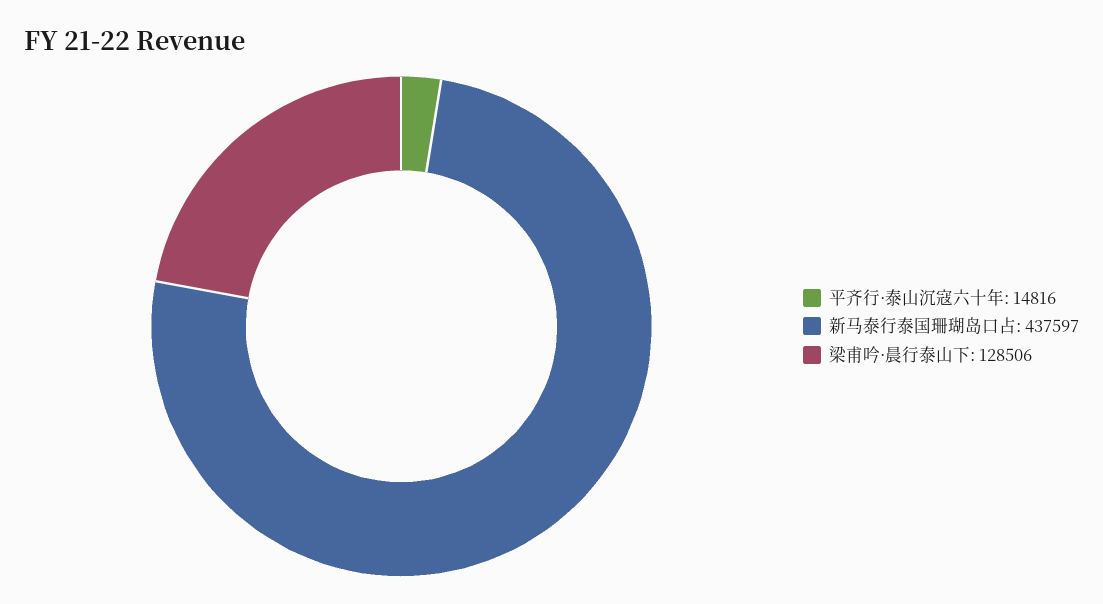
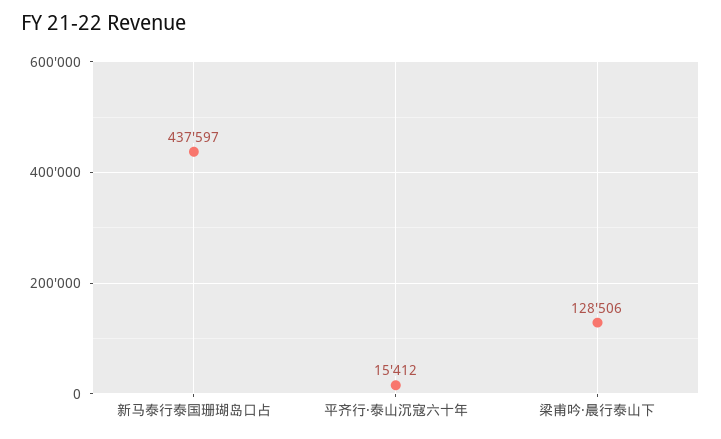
  {
-   "平齐行·泰山沉寇六十年": 14816,
+   "平齐行·泰山沉寇六十年": 15412,
    "新马泰行泰国珊瑚岛口占": 437597,
    "梁甫吟·晨行泰山下": 128506
  }

